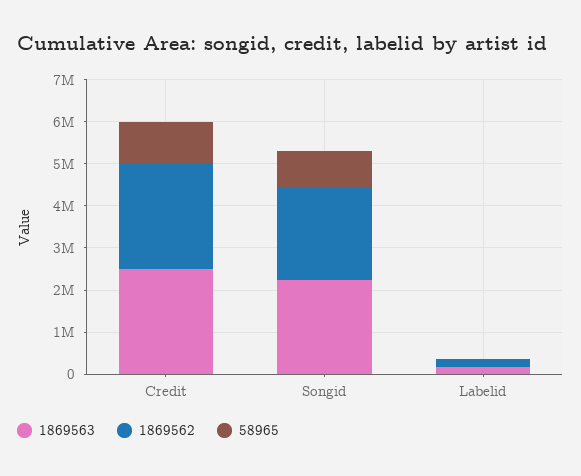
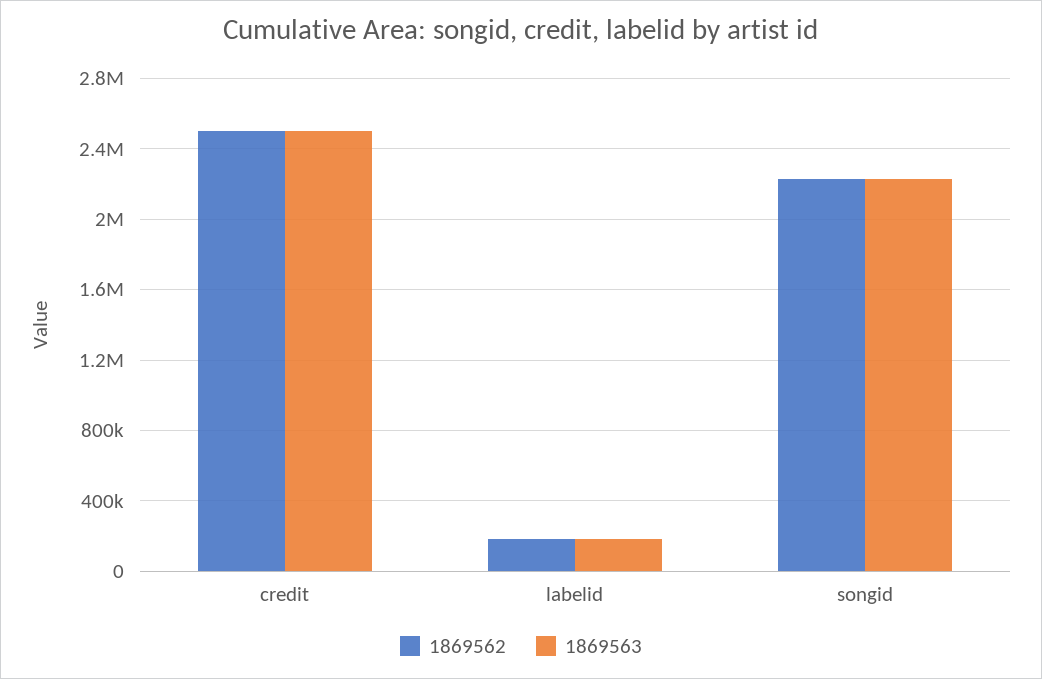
  {
    "1869563": {
      "Credit": 2500000,
      "Songid": 2250000,
      "Labelid": 200000
    },
    "1869562": {
      "Credit": 2500000,
      "Songid": 2250000,
      "Labelid": 200000
-   },
+   }
-   "58965": {
-     "Credit": 1000000,
-     "Songid": 800000,
-     "Labelid": 0
-   }
  }

